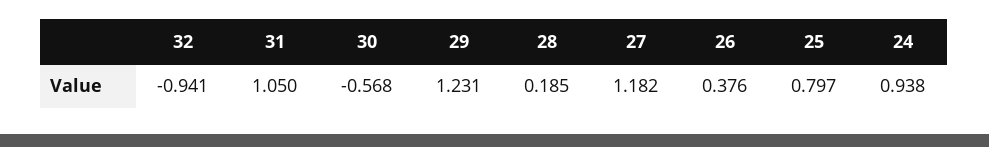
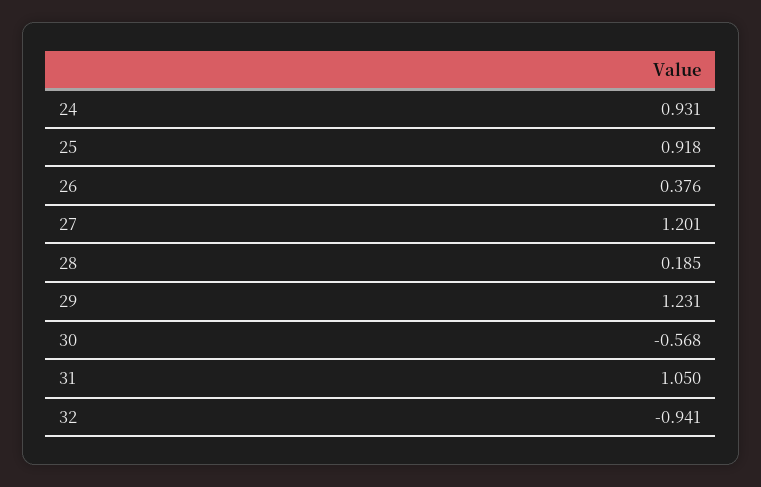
  {
    "32": -0.941,
    "31": 1.05,
    "30": -0.568,
    "29": 1.231,
    "28": 0.185,
-   "27": 1.182,
+   "27": 1.201,
    "26": 0.376,
-   "25": 0.797,
+   "25": 0.918,
-   "24": 0.938
+   "24": 0.931
  }

